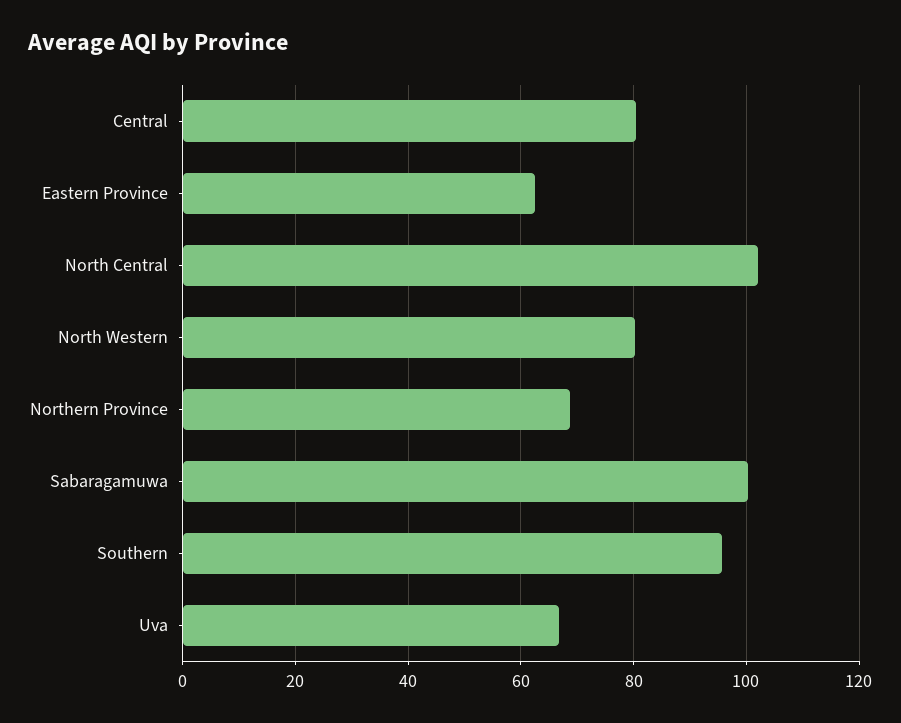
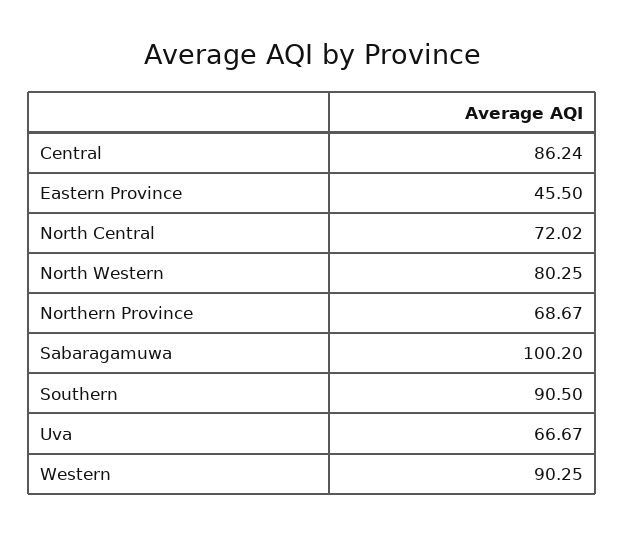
  {
-   "Central": 80,
+   "Central": 86.24,
-   "Eastern Province": 62,
+   "Eastern Province": 45.5,
-   "North Central": 102,
+   "North Central": 72.02,
    "North Western": 80.25,
    "Northern Province": 68.67,
    "Sabaragamuwa": 100.2,
-   "Southern": 96,
+   "Southern": 90.5,
-   "Uva": 66.67
+   "Uva": 66.67,
+   "Western": 90.25
  }

